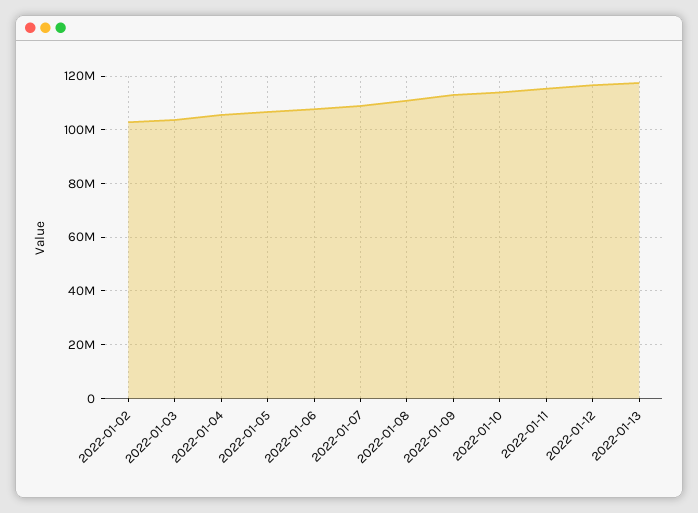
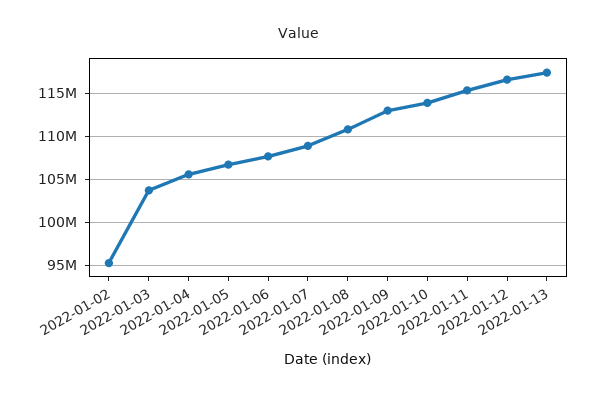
  {
-   "2022-01-02": 102500000,
+   "2022-01-02": 95000000,
    "2022-01-03": 104000000,
    "2022-01-04": 106000000,
    "2022-01-05": 107000000,
    "2022-01-06": 108000000,
    "2022-01-07": 109000000,
    "2022-01-08": 111000000,
    "2022-01-09": 113000000,
    "2022-01-10": 114000000,
    "2022-01-11": 115000000,
    "2022-01-12": 117000000,
    "2022-01-13": 117000000
  }

